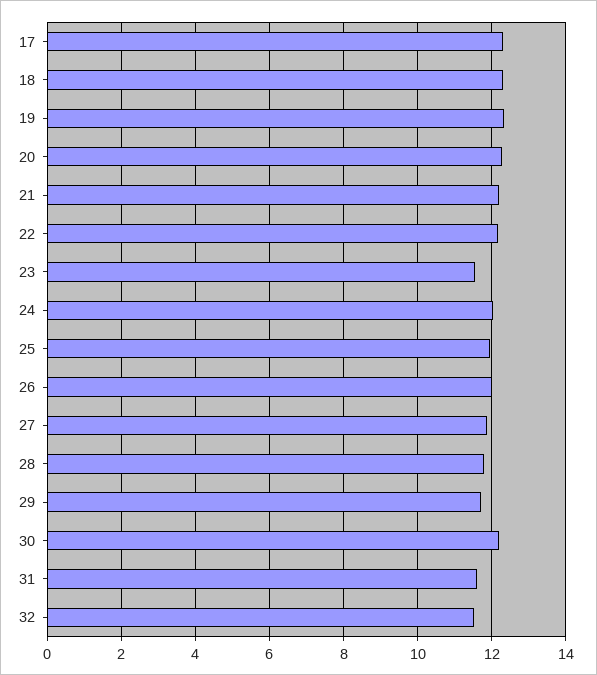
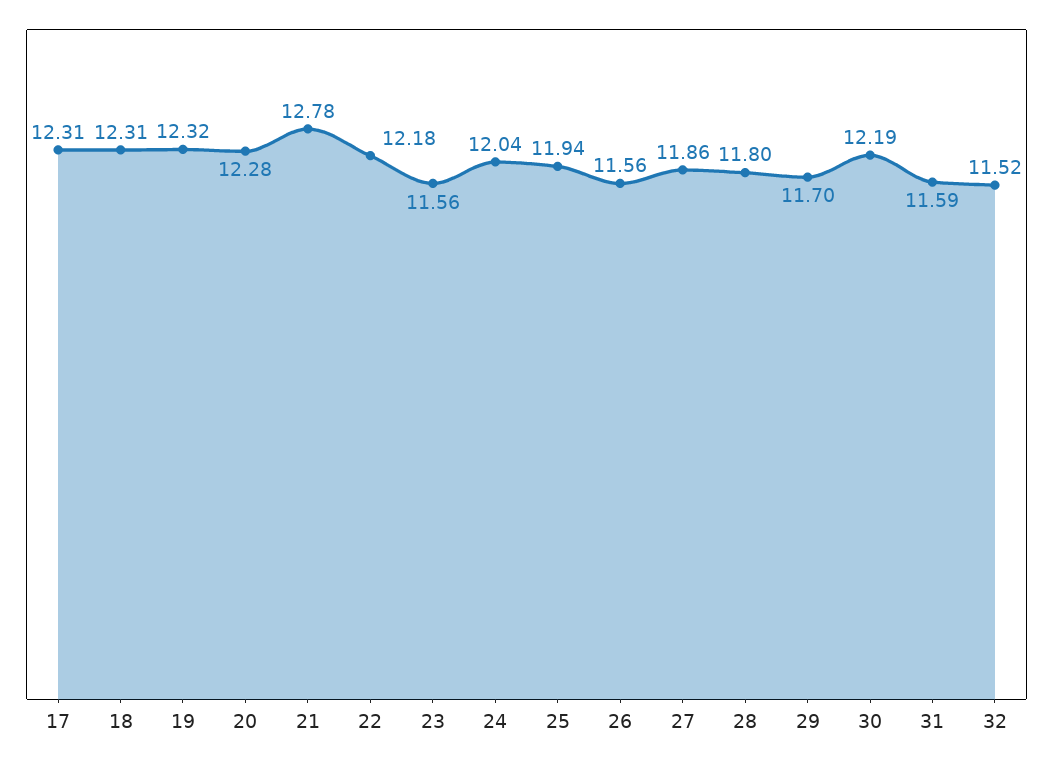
  {
    "17": 12.31,
    "18": 12.31,
    "19": 12.32,
    "20": 12.28,
-   "21": 12.2,
+   "21": 12.78,
    "22": 12.18,
    "23": 11.56,
    "24": 12.04,
    "25": 11.94,
-   "26": 12,
+   "26": 11.56,
    "27": 11.86,
    "28": 11.8,
    "29": 11.7,
    "30": 12.19,
    "31": 11.59,
    "32": 11.52
  }

